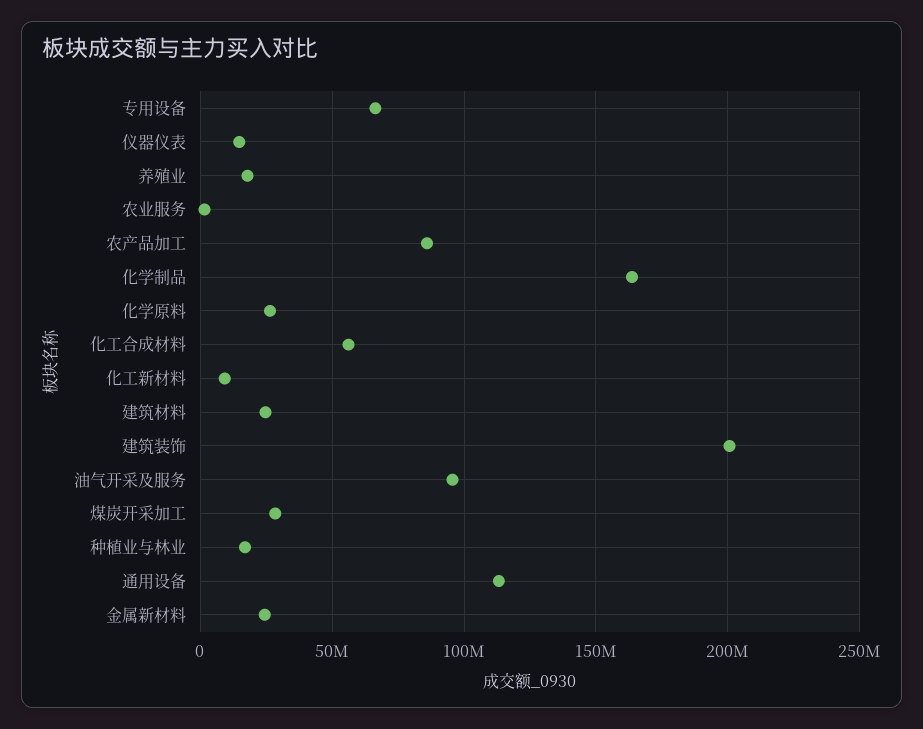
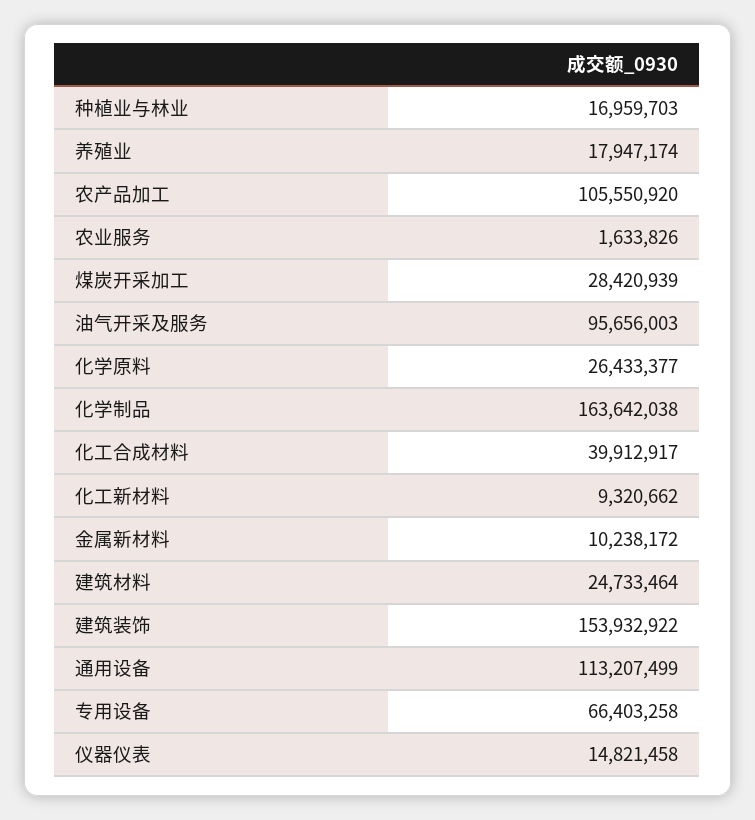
  {
    "专用设备": 66403258,
    "仪器仪表": 14821458,
    "养殖业": 17947174,
    "农业服务": 1633826,
-   "农产品加工": 85000000,
+   "农产品加工": 105550920,
    "化学制品": 163642038,
    "化学原料": 26433377,
-   "化工合成材料": 55000000,
+   "化工合成材料": 39912917,
    "化工新材料": 9320662,
    "建筑材料": 24733464,
-   "建筑装饰": 200000000,
+   "建筑装饰": 153932922,
    "油气开采及服务": 95656003,
    "煤炭开采加工": 28420939,
    "种植业与林业": 16959703,
    "通用设备": 113207499,
-   "金属新材料": 25000000
+   "金属新材料": 10238172
  }

